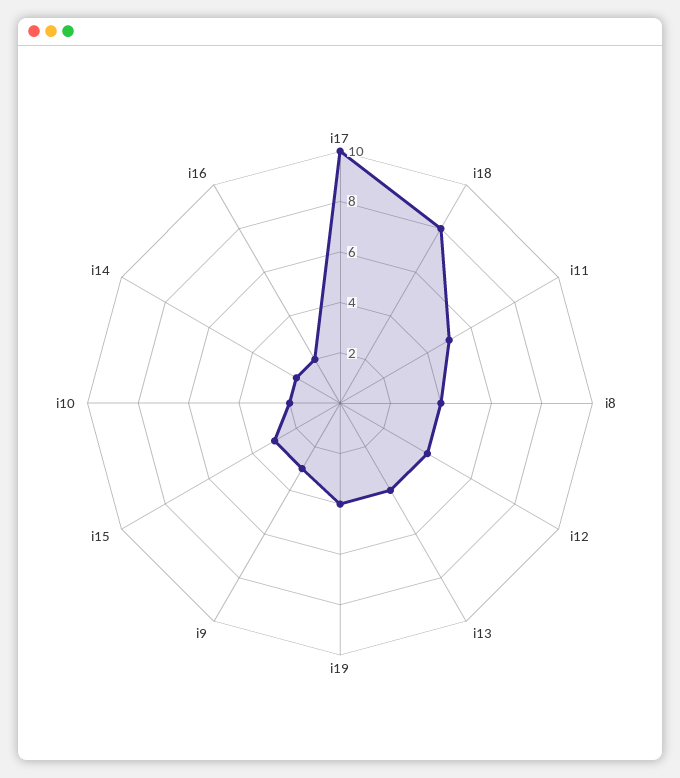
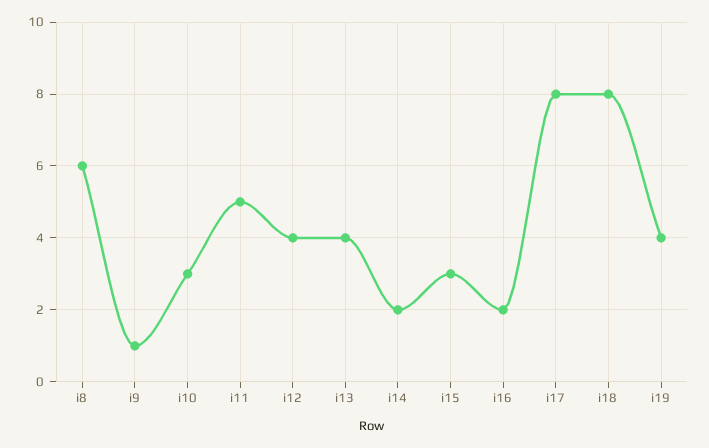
  {
-   "i17": 10,
+   "i17": 8,
    "i18": 8,
    "i11": 5,
-   "i8": 4,
+   "i8": 6,
    "i12": 4,
    "i13": 4,
    "i19": 4,
-   "i9": 3,
+   "i9": 1,
    "i15": 3,
-   "i10": 2,
+   "i10": 3,
    "i14": 2,
    "i16": 2
  }

